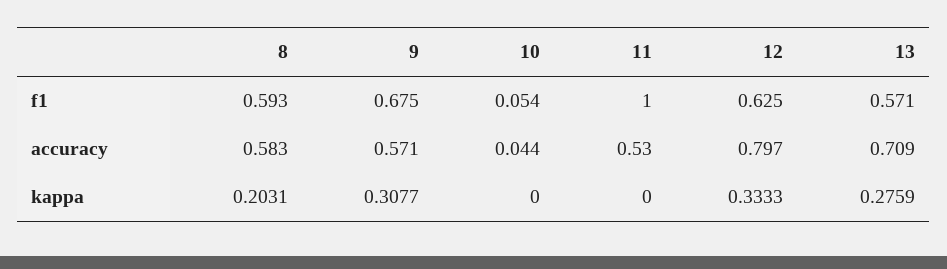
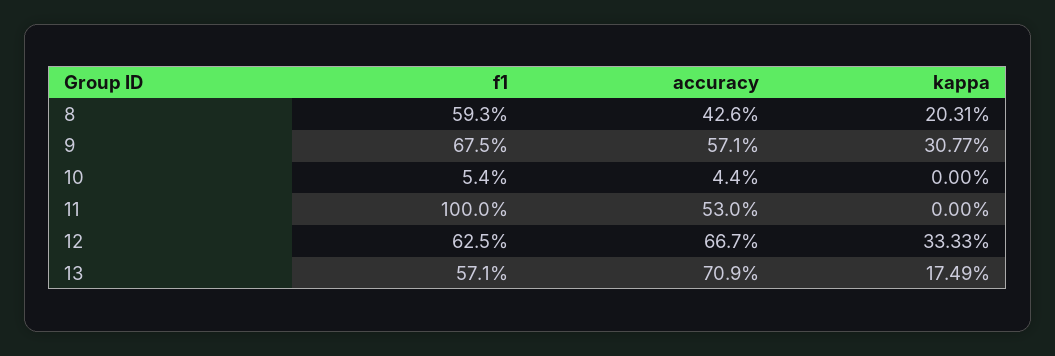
  {
    "8": {
      "f1": 0.593,
-     "accuracy": 0.583,
+     "accuracy": 0.426,
      "kappa": 0.2031
    },
    "9": {
      "f1": 0.675,
      "accuracy": 0.571,
      "kappa": 0.3077
    },
    "10": {
      "f1": 0.054,
      "accuracy": 0.044,
      "kappa": 0
    },
    "11": {
      "f1": 1,
      "accuracy": 0.53,
      "kappa": 0
    },
    "12": {
      "f1": 0.625,
-     "accuracy": 0.797,
+     "accuracy": 0.667,
      "kappa": 0.3333
    },
    "13": {
      "f1": 0.571,
      "accuracy": 0.709,
-     "kappa": 0.2759
+     "kappa": 0.1749
    }
  }

